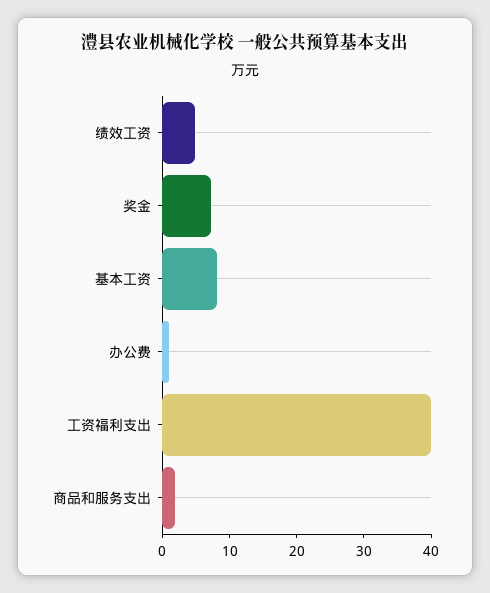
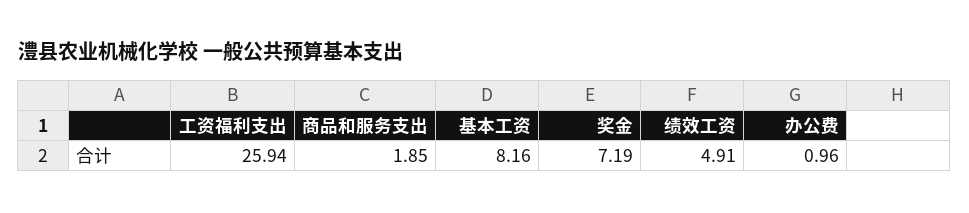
  {
    "绩效工资": 4.91,
    "奖金": 7.19,
    "基本工资": 8.16,
    "办公费": 0.96,
-   "工资福利支出": 40,
+   "工资福利支出": 25.94,
    "商品和服务支出": 1.85
  }

